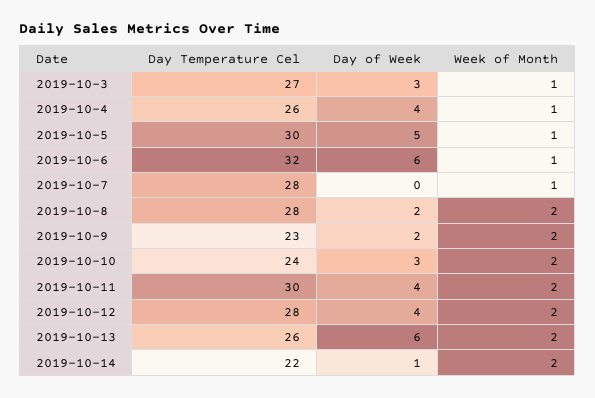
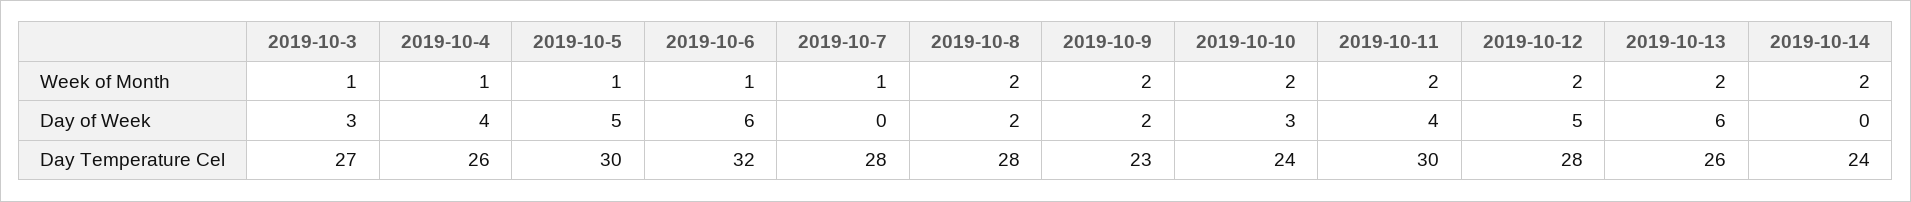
  {
    "Day Temperature Cel": {
      "2019-10-3": 27,
      "2019-10-4": 26,
      "2019-10-5": 30,
      "2019-10-6": 32,
      "2019-10-7": 28,
      "2019-10-8": 28,
      "2019-10-9": 23,
      "2019-10-10": 24,
      "2019-10-11": 30,
      "2019-10-12": 28,
      "2019-10-13": 26,
-     "2019-10-14": 22
+     "2019-10-14": 24
    },
    "Day of Week": {
      "2019-10-3": 3,
      "2019-10-4": 4,
      "2019-10-5": 5,
      "2019-10-6": 6,
      "2019-10-7": 0,
      "2019-10-8": 2,
      "2019-10-9": 2,
      "2019-10-10": 3,
      "2019-10-11": 4,
-     "2019-10-12": 4,
+     "2019-10-12": 5,
      "2019-10-13": 6,
-     "2019-10-14": 1
+     "2019-10-14": 0
    },
    "Week of Month": {
      "2019-10-3": 1,
      "2019-10-4": 1,
      "2019-10-5": 1,
      "2019-10-6": 1,
      "2019-10-7": 1,
      "2019-10-8": 2,
      "2019-10-9": 2,
      "2019-10-10": 2,
      "2019-10-11": 2,
      "2019-10-12": 2,
      "2019-10-13": 2,
      "2019-10-14": 2
    }
  }

